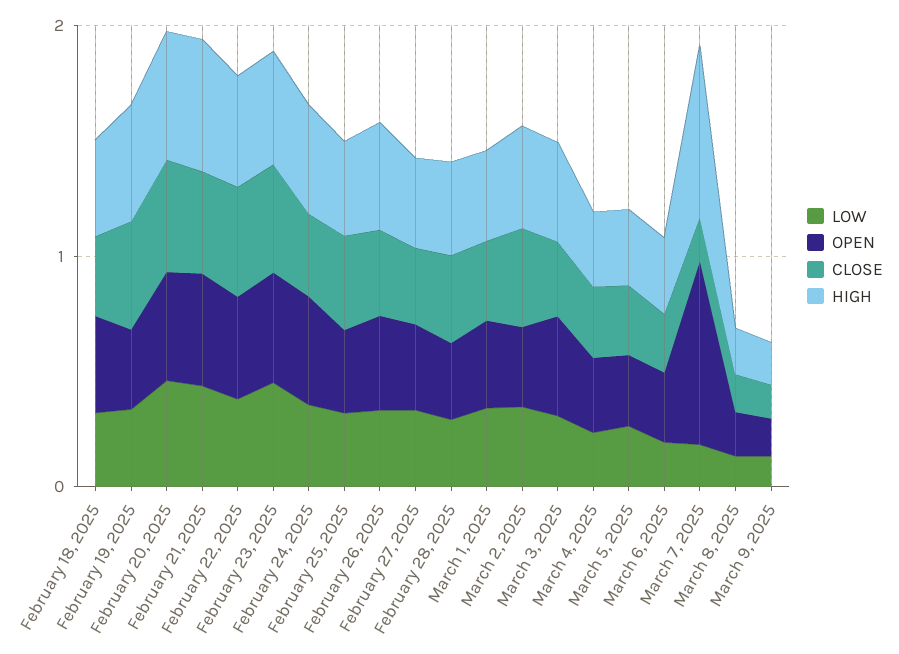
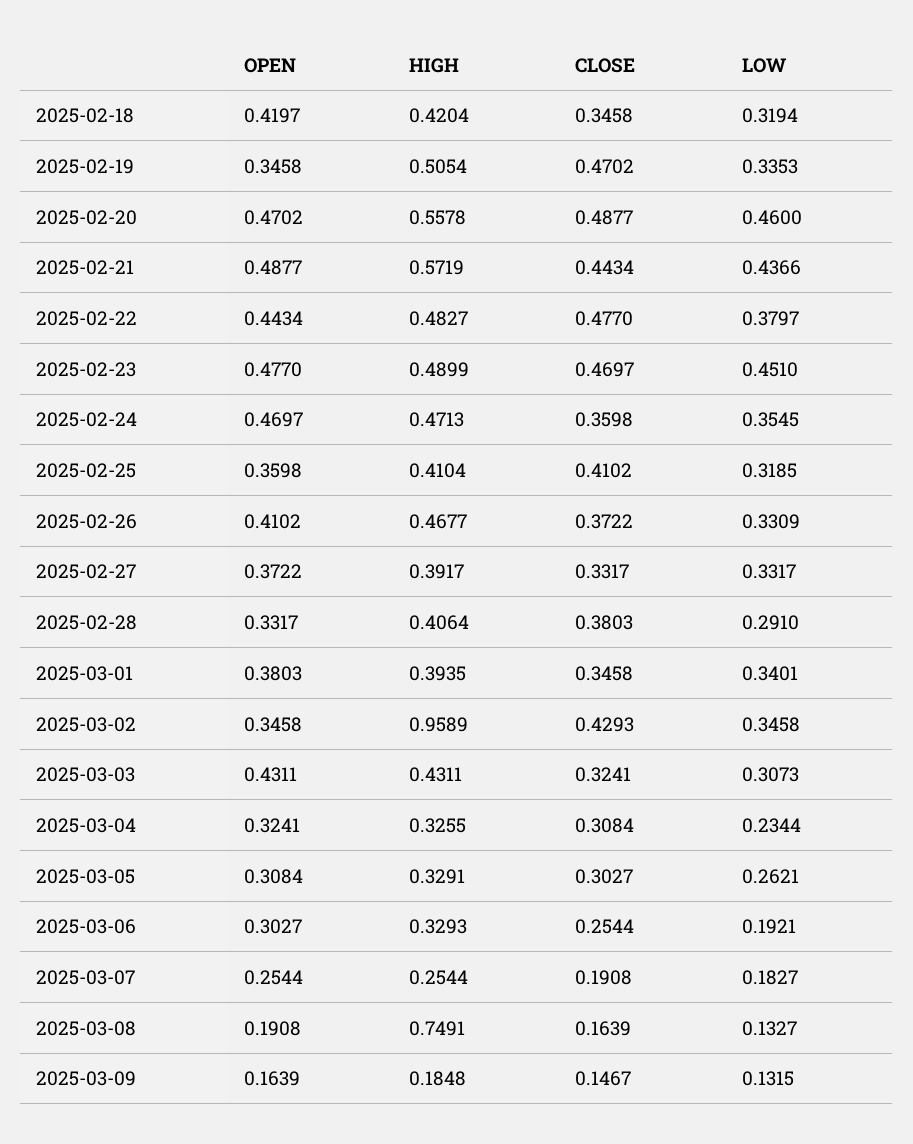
  {
    "LOW": {
      "February 18, 2025": 0.3194,
      "February 19, 2025": 0.3353,
      "February 20, 2025": 0.46,
      "February 21, 2025": 0.4366,
      "February 22, 2025": 0.3797,
      "February 23, 2025": 0.451,
      "February 24, 2025": 0.3545,
      "February 25, 2025": 0.3185,
      "February 26, 2025": 0.3309,
      "February 27, 2025": 0.3317,
      "February 28, 2025": 0.291,
      "March 1, 2025": 0.3401,
      "March 2, 2025": 0.3458,
      "March 3, 2025": 0.3073,
      "March 4, 2025": 0.2344,
      "March 5, 2025": 0.2621,
      "March 6, 2025": 0.1921,
      "March 7, 2025": 0.1827,
      "March 8, 2025": 0.1327,
      "March 9, 2025": 0.1315
    },
    "OPEN": {
      "February 18, 2025": 0.4197,
      "February 19, 2025": 0.3458,
      "February 20, 2025": 0.4702,
      "February 21, 2025": 0.4877,
      "February 22, 2025": 0.4434,
      "February 23, 2025": 0.477,
      "February 24, 2025": 0.4697,
      "February 25, 2025": 0.3598,
      "February 26, 2025": 0.4102,
      "February 27, 2025": 0.3722,
      "February 28, 2025": 0.3317,
      "March 1, 2025": 0.3803,
      "March 2, 2025": 0.3458,
      "March 3, 2025": 0.4311,
      "March 4, 2025": 0.3241,
      "March 5, 2025": 0.3084,
      "March 6, 2025": 0.3027,
-     "March 7, 2025": 0.8,
+     "March 7, 2025": 0.2544,
      "March 8, 2025": 0.1908,
      "March 9, 2025": 0.1639
    },
    "CLOSE": {
      "February 18, 2025": 0.3458,
      "February 19, 2025": 0.4702,
      "February 20, 2025": 0.4877,
      "February 21, 2025": 0.4434,
      "February 22, 2025": 0.477,
      "February 23, 2025": 0.4697,
      "February 24, 2025": 0.3598,
      "February 25, 2025": 0.4102,
      "February 26, 2025": 0.3722,
      "February 27, 2025": 0.3317,
      "February 28, 2025": 0.3803,
      "March 1, 2025": 0.3458,
      "March 2, 2025": 0.4293,
      "March 3, 2025": 0.3241,
      "March 4, 2025": 0.3084,
      "March 5, 2025": 0.3027,
      "March 6, 2025": 0.2544,
      "March 7, 2025": 0.1908,
      "March 8, 2025": 0.1639,
      "March 9, 2025": 0.1467
    },
    "HIGH": {
      "February 18, 2025": 0.4204,
      "February 19, 2025": 0.5054,
      "February 20, 2025": 0.5578,
      "February 21, 2025": 0.5719,
      "February 22, 2025": 0.4827,
      "February 23, 2025": 0.4899,
      "February 24, 2025": 0.4713,
      "February 25, 2025": 0.4104,
      "February 26, 2025": 0.4677,
      "February 27, 2025": 0.3917,
      "February 28, 2025": 0.4064,
      "March 1, 2025": 0.3935,
-     "March 2, 2025": 0.4,
+     "March 2, 2025": 0.9589,
      "March 3, 2025": 0.4311,
      "March 4, 2025": 0.3255,
      "March 5, 2025": 0.3291,
      "March 6, 2025": 0.3293,
-     "March 7, 2025": 0.8,
+     "March 7, 2025": 0.2544,
-     "March 8, 2025": 0.2,
+     "March 8, 2025": 0.7491,
      "March 9, 2025": 0.1848
    }
  }

